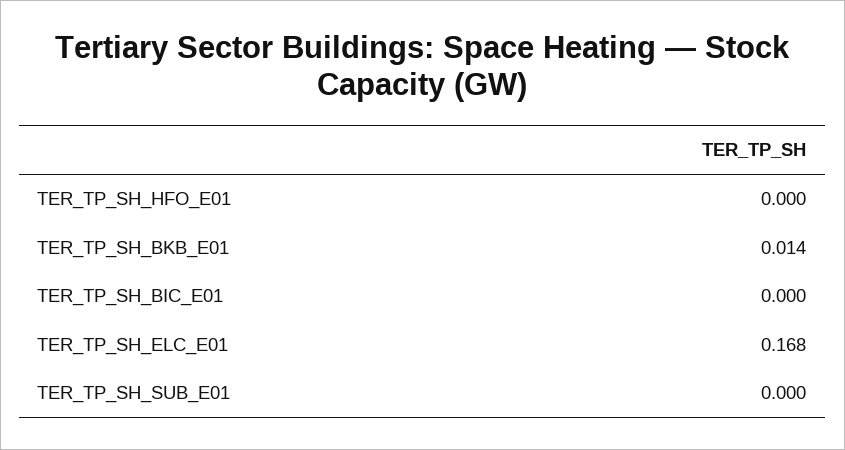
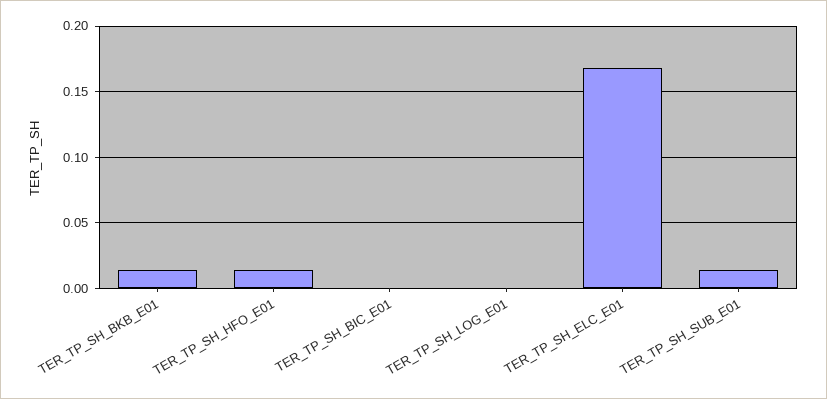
  {
-   "TER_TP_SH_HFO_E01": 0,
+   "TER_TP_SH_HFO_E01": 0.015,
    "TER_TP_SH_BKB_E01": 0.014,
    "TER_TP_SH_BIC_E01": 0,
    "TER_TP_SH_ELC_E01": 0.168,
-   "TER_TP_SH_SUB_E01": 0
+   "TER_TP_SH_SUB_E01": 0.015,
+   "TER_TP_SH_LOG_E01": 0
  }

